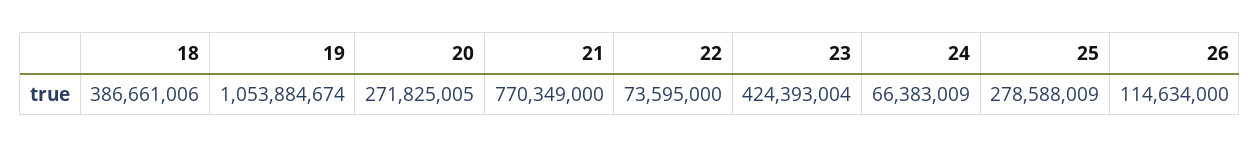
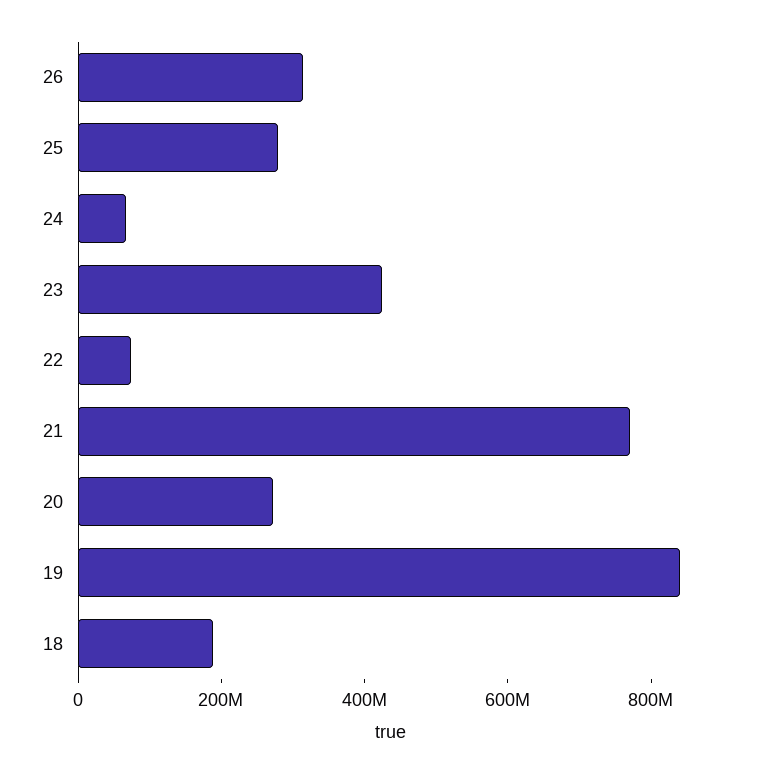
  {
-   "18": 386661006,
+   "18": 200000000,
-   "19": 1053884674,
+   "19": 850000000,
    "20": 271825005,
    "21": 770349000,
    "22": 73595000,
    "23": 424393004,
    "24": 66383009,
    "25": 278588009,
-   "26": 114634000
+   "26": 300000000
  }

